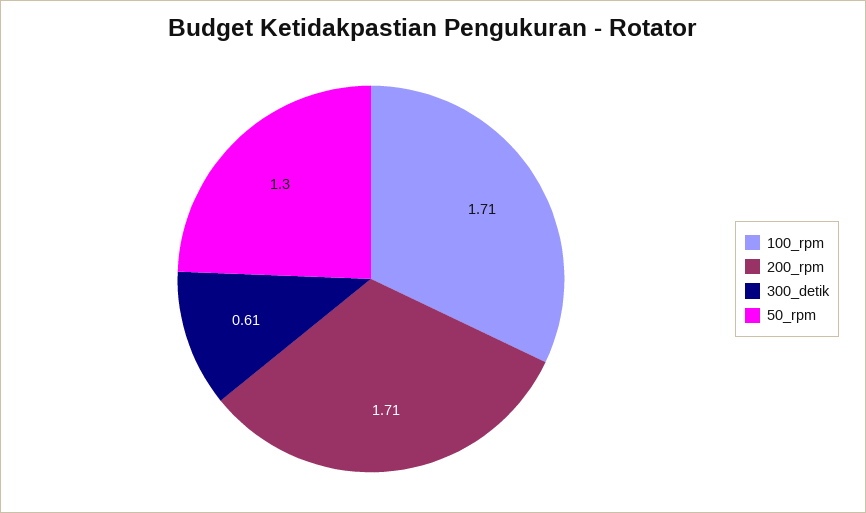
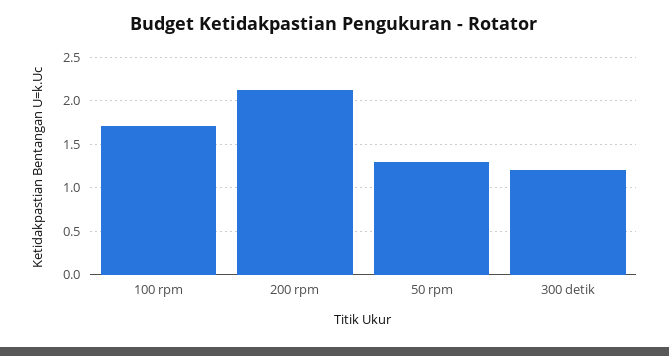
  {
    "100_rpm": 1.71,
-   "200_rpm": 1.71,
+   "200_rpm": 2.1,
-   "300_detik": 0.61,
+   "300_detik": 1.2,
    "50_rpm": 1.3
  }

